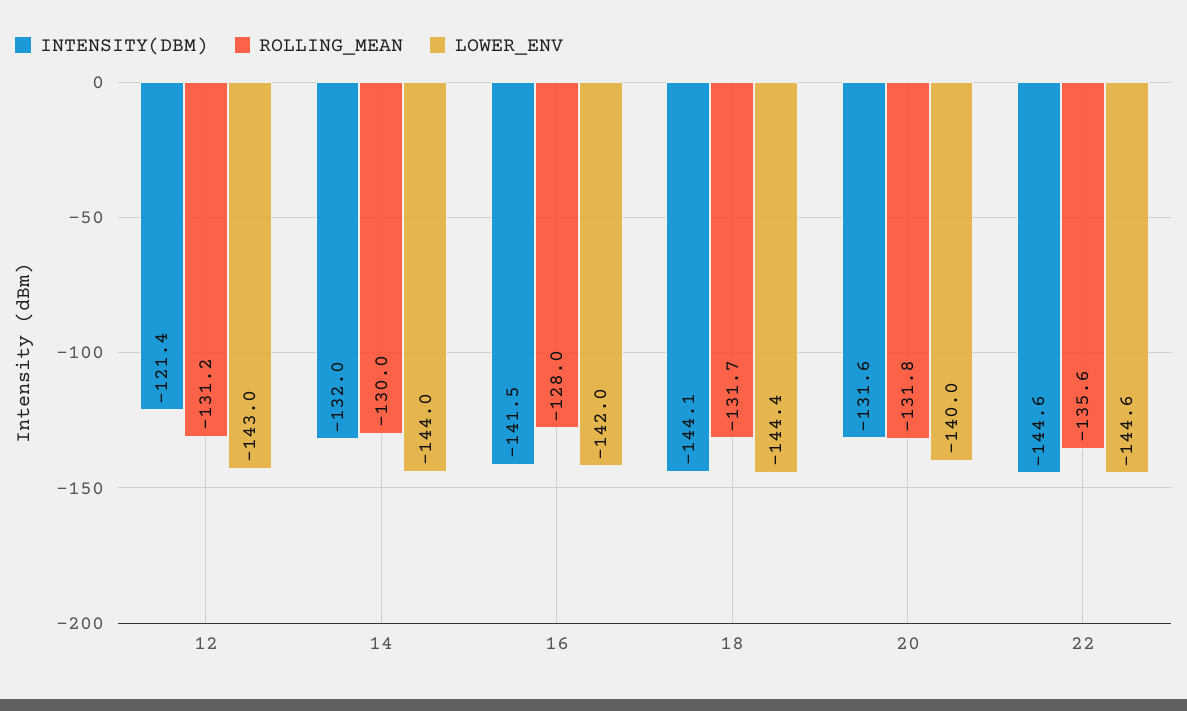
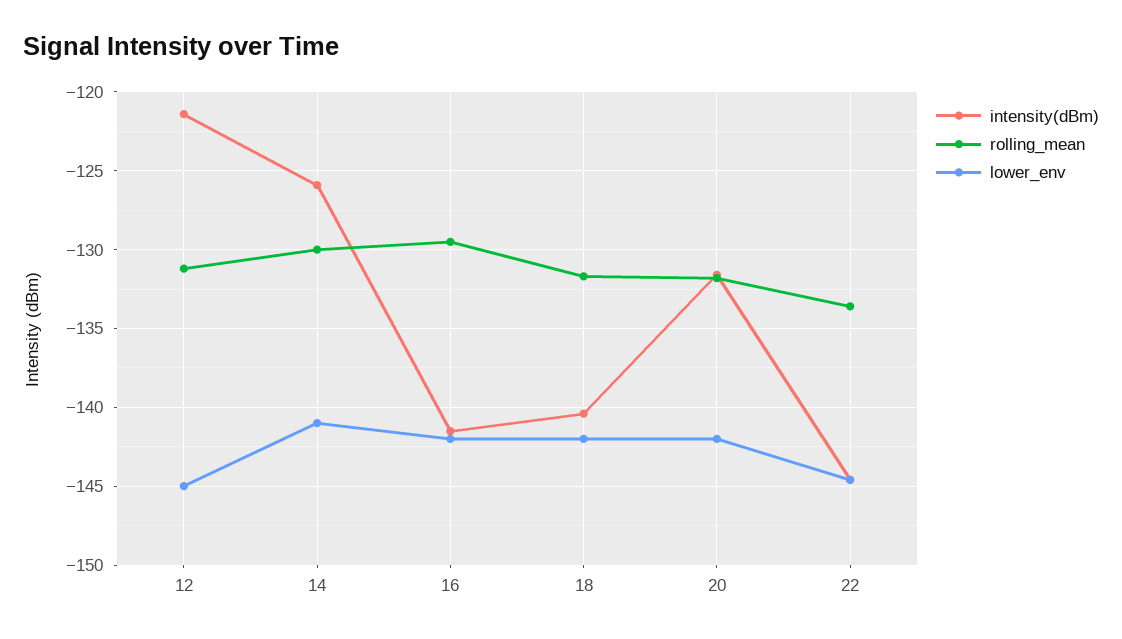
  {
    "INTENSITY(DBM)": {
      "12": -121.4,
-     "14": -132,
+     "14": -126,
      "16": -141.5,
-     "18": -144.1,
+     "18": -140.5,
      "20": -131.6,
      "22": -144.6
    },
    "ROLLING_MEAN": {
      "12": -131.2,
      "14": -130,
-     "16": -128,
+     "16": -129.5,
      "18": -131.7,
      "20": -131.8,
-     "22": -135.6
+     "22": -133.5
    },
    "LOWER_ENV": {
-     "12": -143,
+     "12": -145,
-     "14": -144,
+     "14": -141,
      "16": -142,
-     "18": -144.4,
+     "18": -142,
-     "20": -140,
+     "20": -142,
      "22": -144.6
    }
  }

